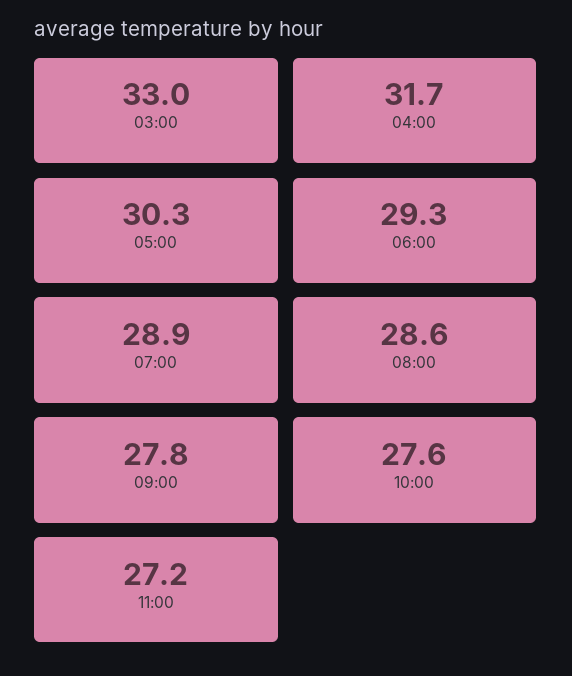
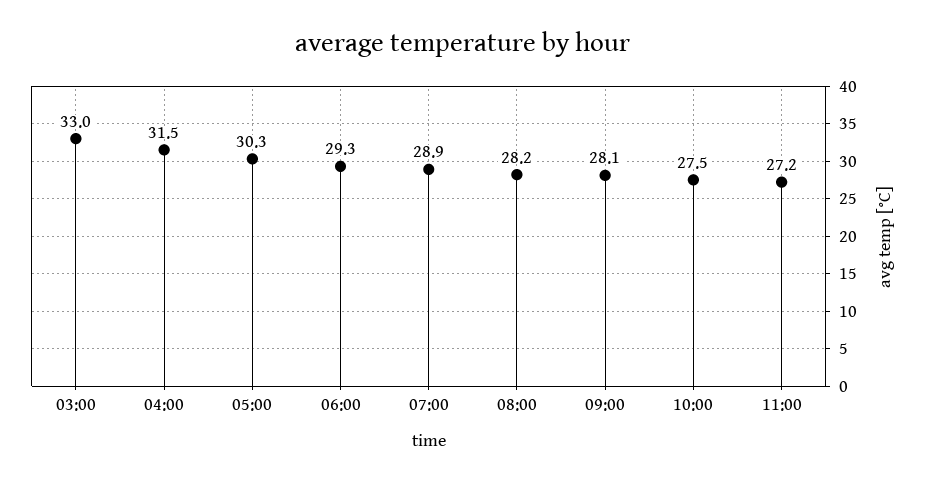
  {
    "03:00": 33,
-   "04:00": 31.7,
+   "04:00": 31.5,
    "05:00": 30.3,
    "06:00": 29.3,
    "07:00": 28.9,
-   "08:00": 28.6,
+   "08:00": 28.2,
-   "09:00": 27.8,
+   "09:00": 28.1,
-   "10:00": 27.6,
+   "10:00": 27.5,
    "11:00": 27.2
  }

